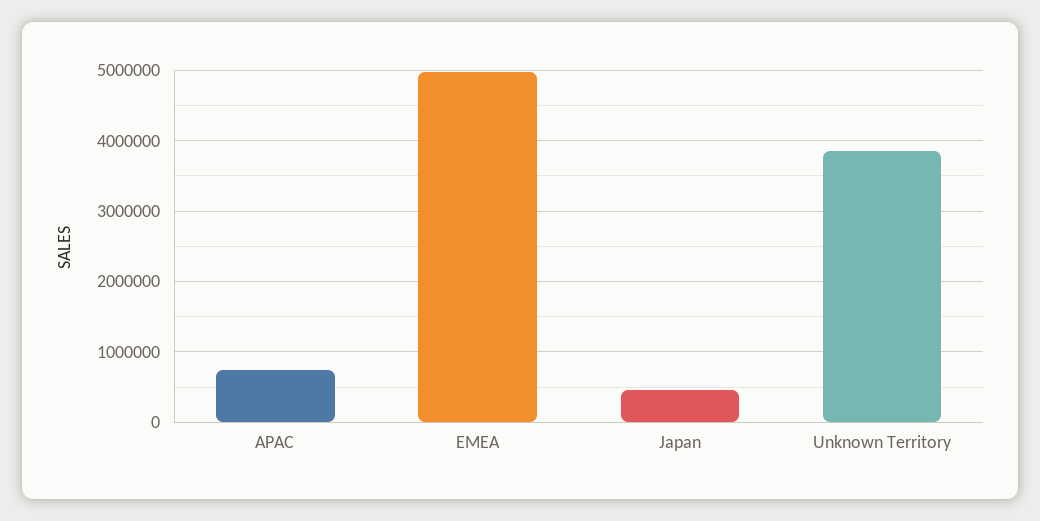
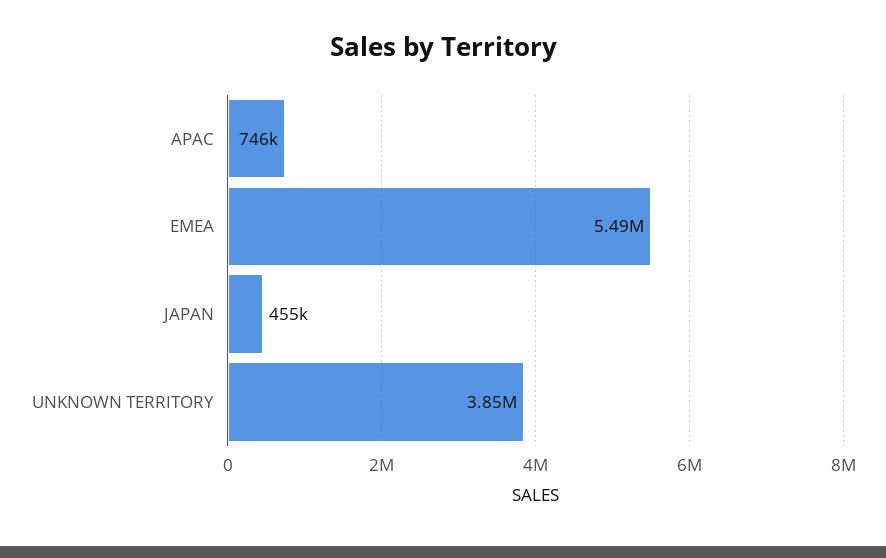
  {
    "APAC": 746000,
-   "EMEA": 5000000,
+   "EMEA": 5490000,
    "Japan": 455000,
    "Unknown Territory": 3850000
  }

